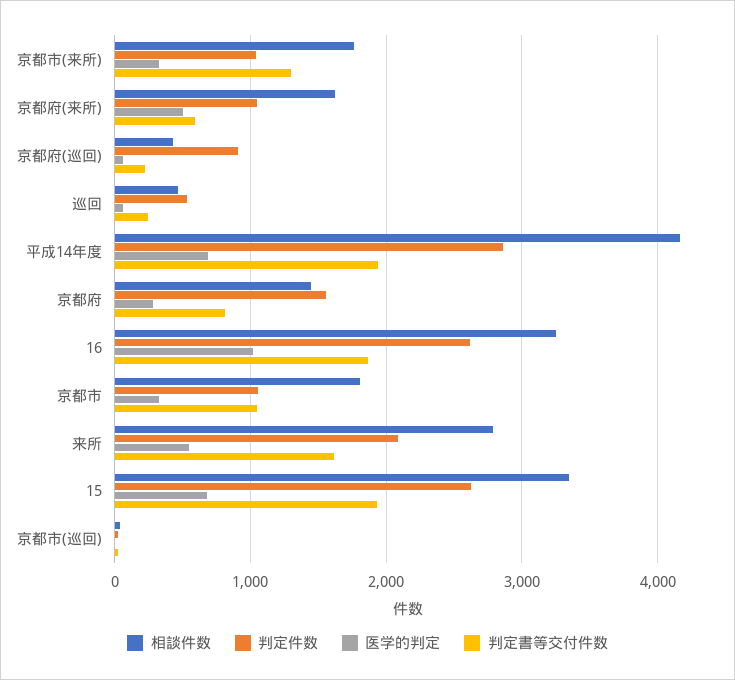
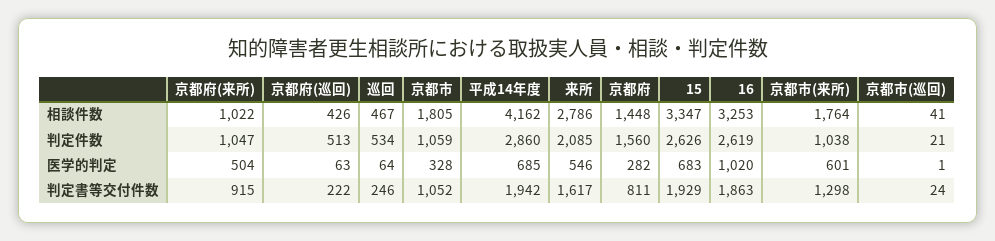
  {
    "相談件数": {
      "京都市(来所)": 1764,
-     "京都府(来所)": 1600,
+     "京都府(来所)": 1022,
      "京都府(巡回)": 426,
      "巡回": 467,
      "平成14年度": 4162,
      "京都府": 1448,
      "16": 3253,
      "京都市": 1805,
      "来所": 2786,
      "15": 3347,
      "京都市(巡回)": 41
    },
    "判定件数": {
      "京都市(来所)": 1038,
      "京都府(来所)": 1047,
-     "京都府(巡回)": 900,
+     "京都府(巡回)": 513,
      "巡回": 534,
      "平成14年度": 2860,
      "京都府": 1560,
      "16": 2619,
      "京都市": 1059,
      "来所": 2085,
      "15": 2626,
      "京都市(巡回)": 21
    },
    "医学的判定": {
-     "京都市(来所)": 300,
+     "京都市(来所)": 601,
      "京都府(来所)": 504,
      "京都府(巡回)": 63,
      "巡回": 64,
      "平成14年度": 685,
      "京都府": 282,
      "16": 1020,
      "京都市": 328,
      "来所": 546,
      "15": 683,
      "京都市(巡回)": 1
    },
    "判定書等交付件数": {
      "京都市(来所)": 1298,
-     "京都府(来所)": 600,
+     "京都府(来所)": 915,
      "京都府(巡回)": 222,
      "巡回": 246,
      "平成14年度": 1942,
      "京都府": 811,
      "16": 1863,
      "京都市": 1052,
      "来所": 1617,
      "15": 1929,
      "京都市(巡回)": 24
    }
  }

